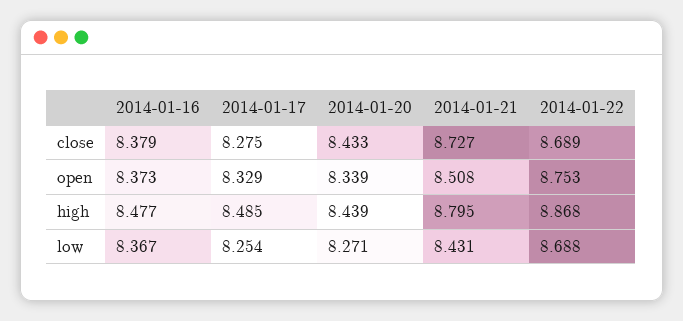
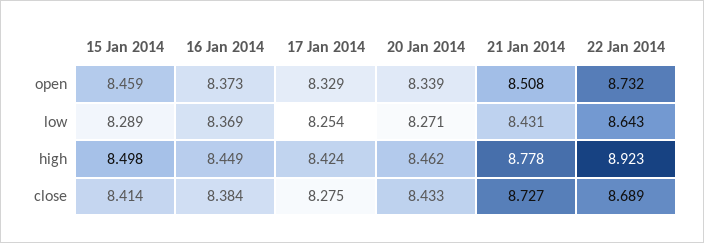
  {
    "2014-01-16": {
-     "close": 8.379,
+     "close": 8.384,
      "open": 8.373,
-     "high": 8.477,
+     "high": 8.449,
-     "low": 8.367
+     "low": 8.369
    },
    "2014-01-17": {
      "close": 8.275,
      "open": 8.329,
-     "high": 8.485,
+     "high": 8.424,
      "low": 8.254
    },
    "2014-01-20": {
      "close": 8.433,
      "open": 8.339,
-     "high": 8.439,
+     "high": 8.462,
      "low": 8.271
    },
    "2014-01-21": {
      "close": 8.727,
      "open": 8.508,
-     "high": 8.795,
+     "high": 8.778,
      "low": 8.431
    },
    "2014-01-22": {
      "close": 8.689,
-     "open": 8.753,
+     "open": 8.732,
-     "high": 8.868,
+     "high": 8.923,
-     "low": 8.688
+     "low": 8.643
-   }
+   },
+   "15 Jan 2014": {
+     "open": 8.459,
+     "low": 8.289,
+     "high": 8.498,
+     "close": 8.414
+   }
  }

